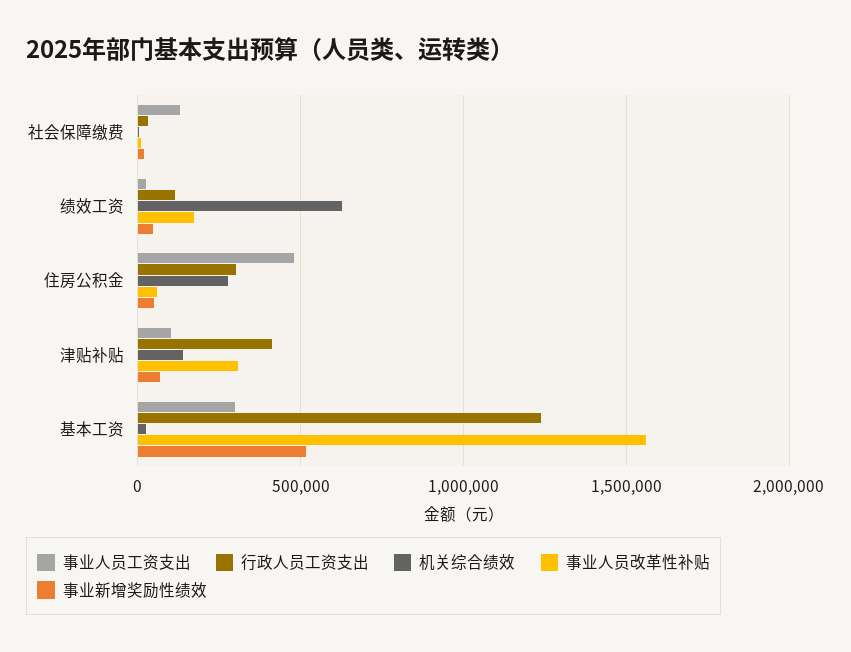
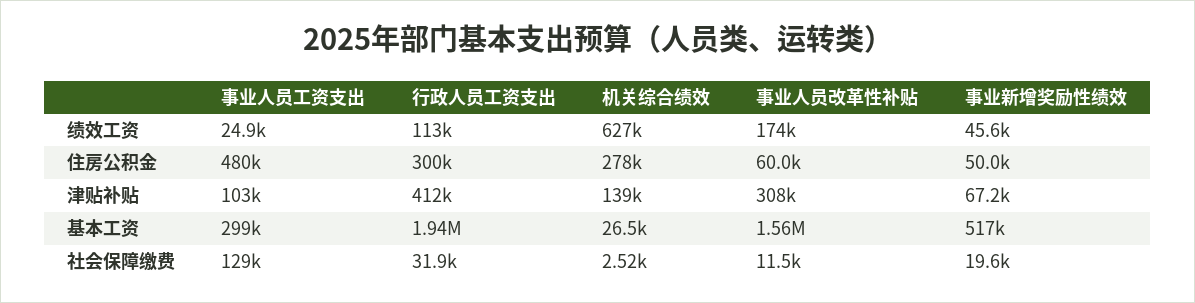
  {
    "事业人员工资支出": {
      "社会保障缴费": 129000,
      "绩效工资": 24900,
      "住房公积金": 480000,
      "津贴补贴": 103000,
      "基本工资": 299000
    },
    "行政人员工资支出": {
      "社会保障缴费": 31900,
      "绩效工资": 113000,
      "住房公积金": 300000,
      "津贴补贴": 412000,
-     "基本工资": 1250000
+     "基本工资": 1940000
    },
    "机关综合绩效": {
      "社会保障缴费": 2520,
      "绩效工资": 627000,
      "住房公积金": 278000,
      "津贴补贴": 139000,
      "基本工资": 26500
    },
    "事业人员改革性补贴": {
      "社会保障缴费": 11500,
      "绩效工资": 174000,
      "住房公积金": 60000,
      "津贴补贴": 308000,
      "基本工资": 1560000
    },
    "事业新增奖励性绩效": {
      "社会保障缴费": 19600,
      "绩效工资": 45600,
      "住房公积金": 50000,
      "津贴补贴": 67200,
      "基本工资": 517000
    }
  }

